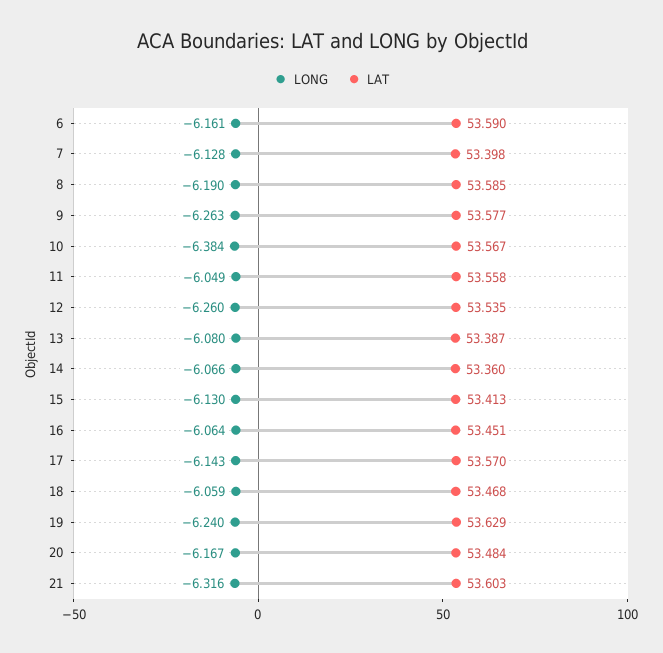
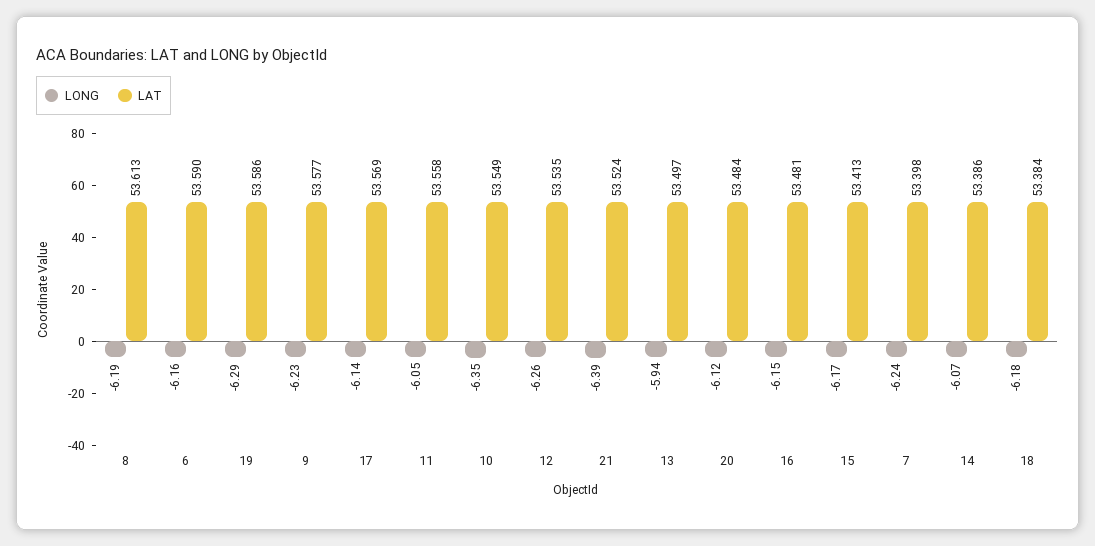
  {
    "LONG": {
      "6": -6.161,
-     "7": -6.128,
+     "7": -6.24,
      "8": -6.19,
-     "9": -6.263,
+     "9": -6.23,
-     "10": -6.384,
+     "10": -6.35,
      "11": -6.049,
      "12": -6.26,
-     "13": -6.08,
+     "13": -5.94,
      "14": -6.066,
-     "15": -6.13,
+     "15": -6.17,
-     "16": -6.064,
+     "16": -6.15,
      "17": -6.143,
-     "18": -6.059,
+     "18": -6.18,
-     "19": -6.24,
+     "19": -6.29,
-     "20": -6.167,
+     "20": -6.12,
-     "21": -6.316
+     "21": -6.39
    },
    "LAT": {
      "6": 53.59,
      "7": 53.398,
-     "8": 53.585,
+     "8": 53.613,
      "9": 53.577,
-     "10": 53.567,
+     "10": 53.549,
      "11": 53.558,
      "12": 53.535,
-     "13": 53.387,
+     "13": 53.497,
-     "14": 53.36,
+     "14": 53.386,
      "15": 53.413,
-     "16": 53.451,
+     "16": 53.481,
-     "17": 53.57,
+     "17": 53.569,
-     "18": 53.468,
+     "18": 53.384,
-     "19": 53.629,
+     "19": 53.586,
      "20": 53.484,
-     "21": 53.603
+     "21": 53.524
    }
  }

